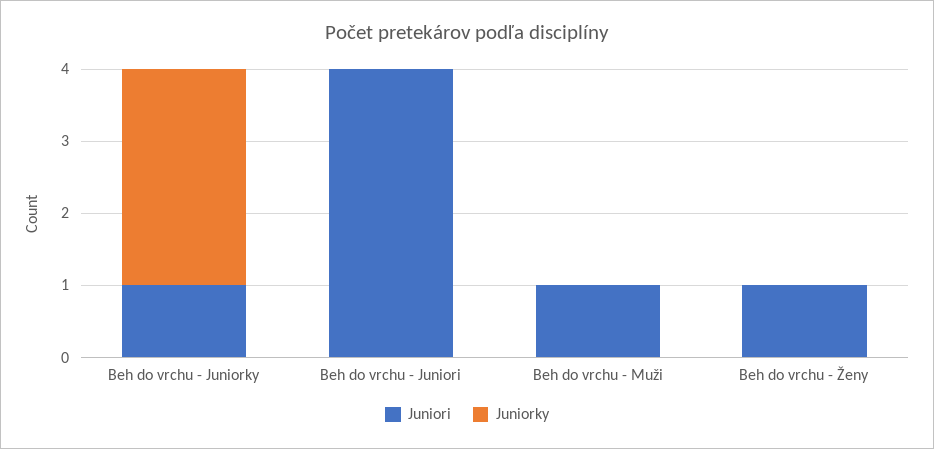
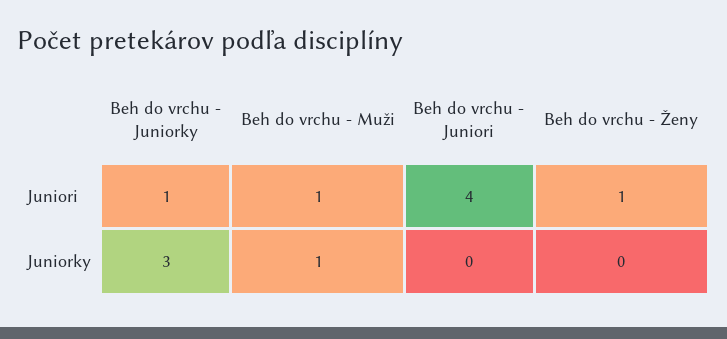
  {
    "Juniori": {
      "Beh do vrchu - Juniorky": 1,
      "Beh do vrchu - Juniori": 4,
      "Beh do vrchu - Muži": 1,
      "Beh do vrchu - Ženy": 1
    },
    "Juniorky": {
      "Beh do vrchu - Juniorky": 3,
      "Beh do vrchu - Juniori": 0,
-     "Beh do vrchu - Muži": 0,
+     "Beh do vrchu - Muži": 1,
      "Beh do vrchu - Ženy": 0
    }
  }

